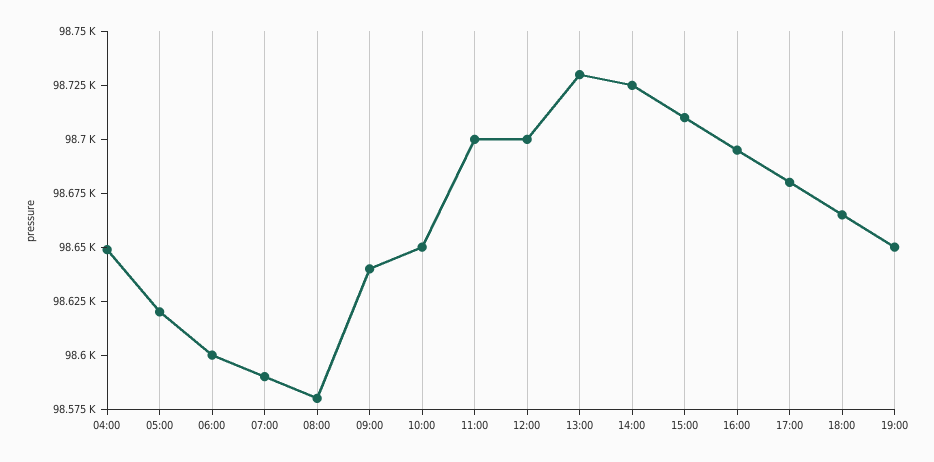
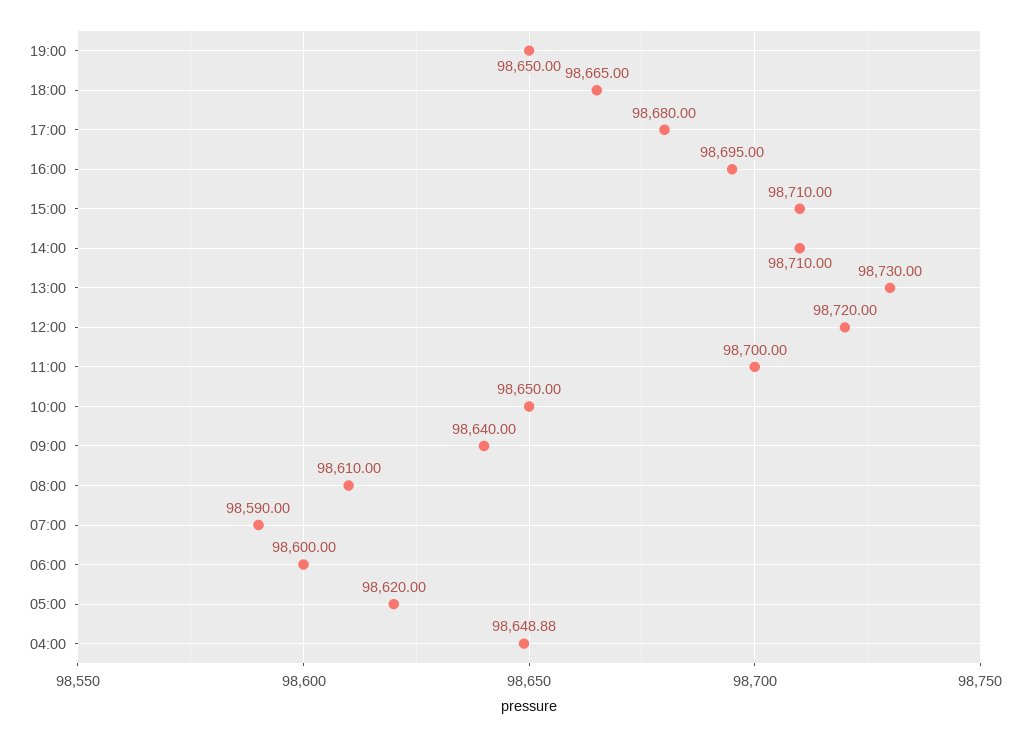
  {
    "04:00": 98648.88,
    "05:00": 98620,
    "06:00": 98600,
    "07:00": 98590,
-   "08:00": 98580,
+   "08:00": 98610,
    "09:00": 98640,
    "10:00": 98650,
    "11:00": 98700,
-   "12:00": 98700,
+   "12:00": 98720,
    "13:00": 98730,
-   "14:00": 98725,
+   "14:00": 98710,
    "15:00": 98710,
    "16:00": 98695,
    "17:00": 98680,
    "18:00": 98665,
    "19:00": 98650
  }

